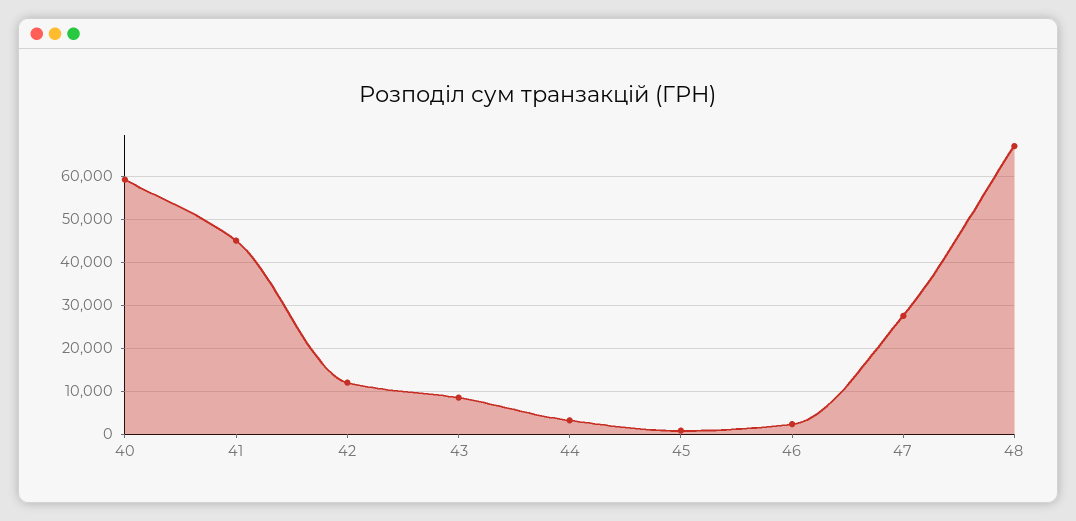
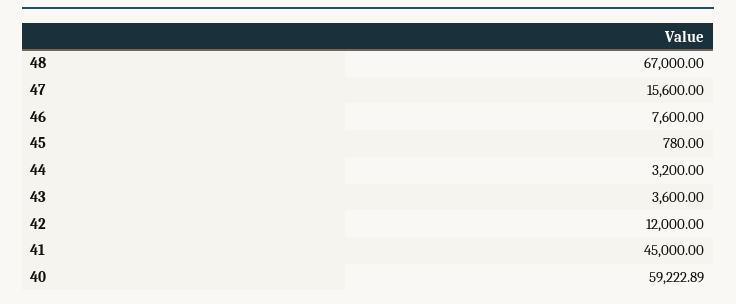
  {
    "40": 59222.89,
    "41": 45000,
    "42": 12000,
-   "43": 8000,
+   "43": 3600,
    "44": 3200,
    "45": 780,
-   "46": 2000,
+   "46": 7600,
-   "47": 28000,
+   "47": 15600,
    "48": 67000
  }

